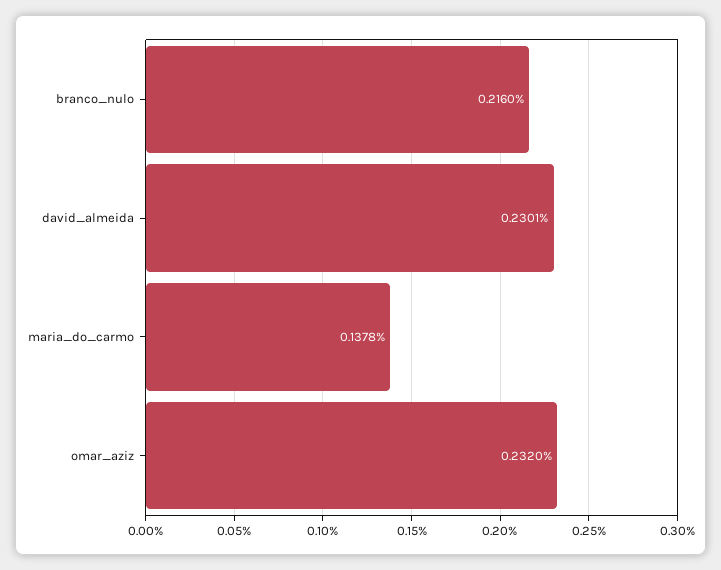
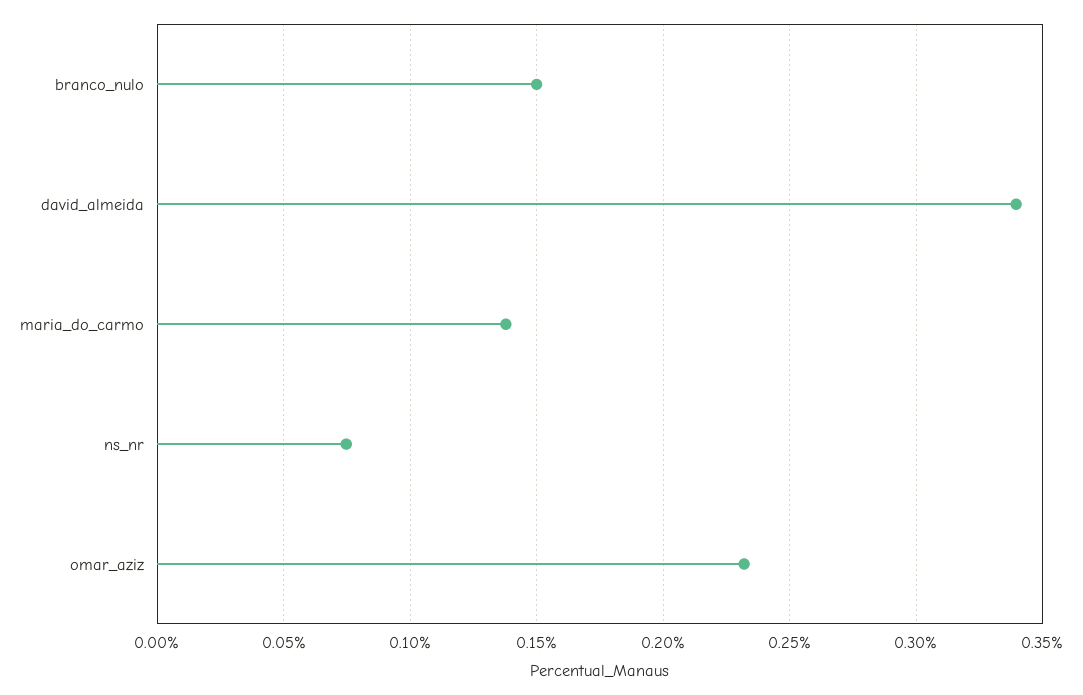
  {
-   "branco_nulo": 0.216,
+   "branco_nulo": 0.15,
-   "david_almeida": 0.2301,
+   "david_almeida": 0.34,
    "maria_do_carmo": 0.1378,
-   "omar_aziz": 0.232
+   "omar_aziz": 0.232,
+   "ns_nr": 0.075
  }

